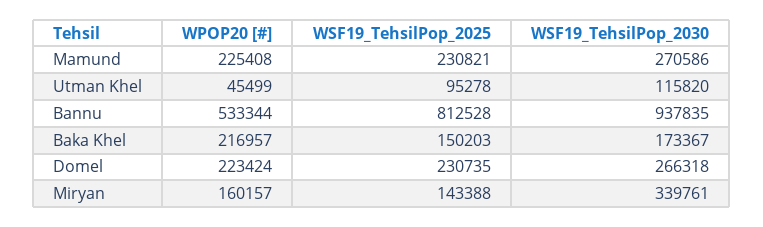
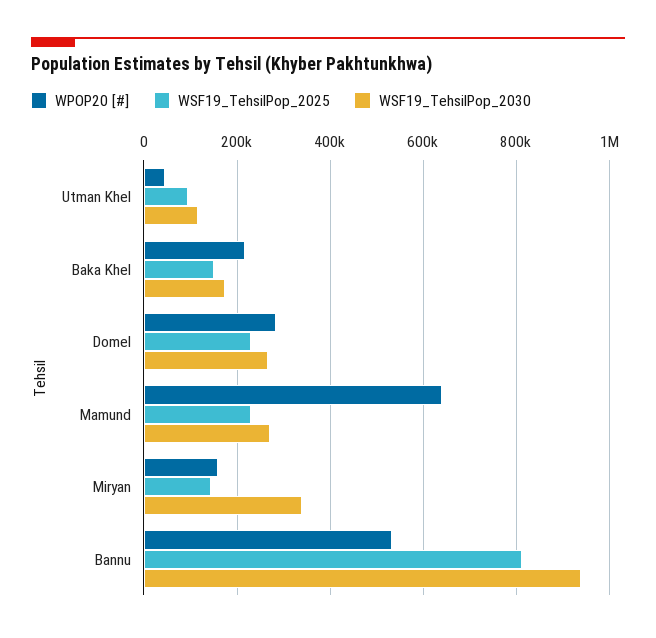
  {
    "WPOP20 [#]": {
-     "Mamund": 225408,
+     "Mamund": 640000,
      "Utman Khel": 45499,
      "Bannu": 533344,
      "Baka Khel": 216957,
-     "Domel": 223424,
+     "Domel": 280000,
      "Miryan": 160157
    },
    "WSF19_TehsilPop_2025": {
      "Mamund": 230821,
      "Utman Khel": 95278,
      "Bannu": 812528,
      "Baka Khel": 150203,
      "Domel": 230735,
      "Miryan": 143388
    },
    "WSF19_TehsilPop_2030": {
      "Mamund": 270586,
      "Utman Khel": 115820,
      "Bannu": 937835,
      "Baka Khel": 173367,
      "Domel": 266318,
      "Miryan": 339761
    }
  }

